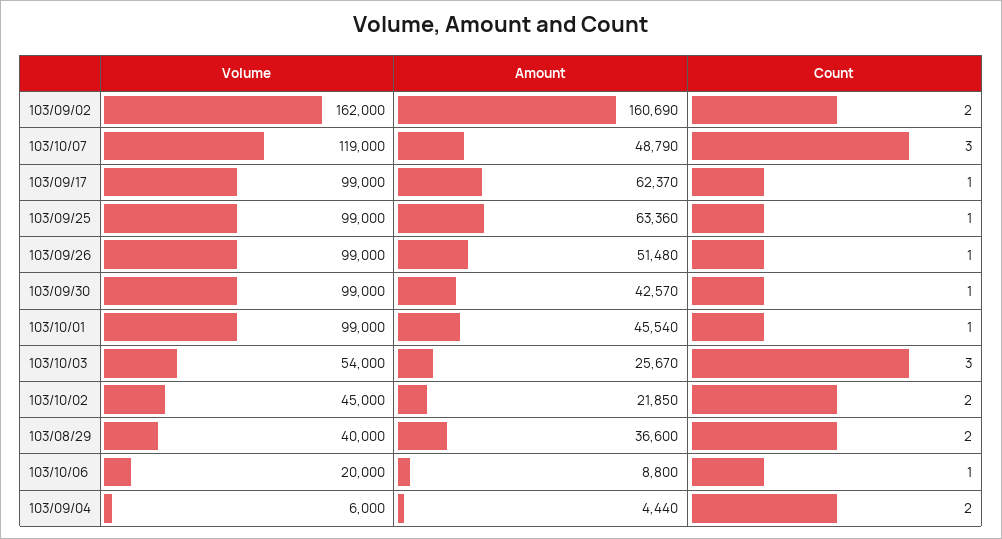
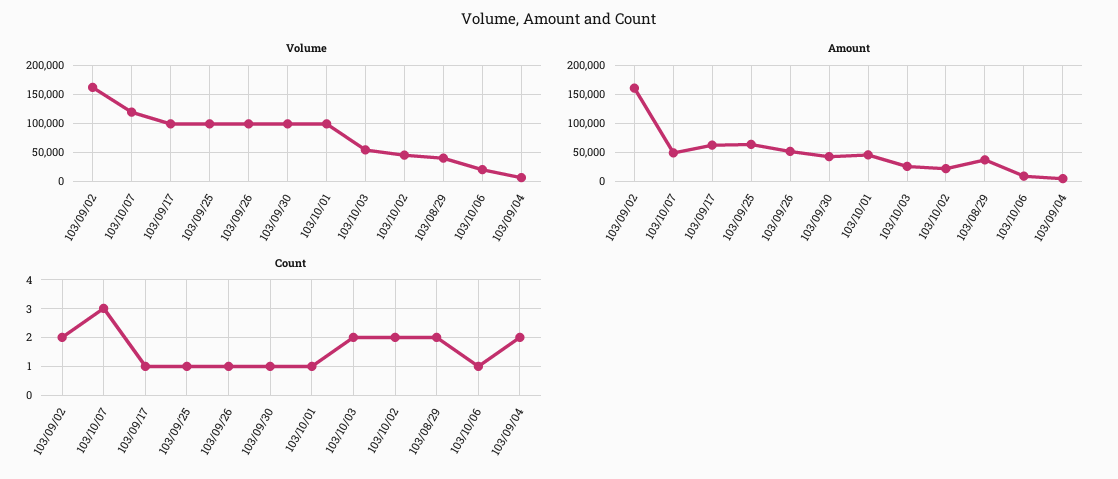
  {
    "Volume": {
      "103/09/02": 162000,
      "103/10/07": 119000,
      "103/09/17": 99000,
      "103/09/25": 99000,
      "103/09/26": 99000,
      "103/09/30": 99000,
      "103/10/01": 99000,
      "103/10/03": 54000,
      "103/10/02": 45000,
      "103/08/29": 40000,
      "103/10/06": 20000,
      "103/09/04": 6000
    },
    "Amount": {
      "103/09/02": 160690,
      "103/10/07": 48790,
      "103/09/17": 62370,
      "103/09/25": 63360,
      "103/09/26": 51480,
      "103/09/30": 42570,
      "103/10/01": 45540,
      "103/10/03": 25670,
      "103/10/02": 21850,
      "103/08/29": 36600,
      "103/10/06": 8800,
      "103/09/04": 4440
    },
    "Count": {
      "103/09/02": 2,
      "103/10/07": 3,
      "103/09/17": 1,
      "103/09/25": 1,
      "103/09/26": 1,
      "103/09/30": 1,
      "103/10/01": 1,
-     "103/10/03": 3,
+     "103/10/03": 2,
      "103/10/02": 2,
      "103/08/29": 2,
      "103/10/06": 1,
      "103/09/04": 2
    }
  }

